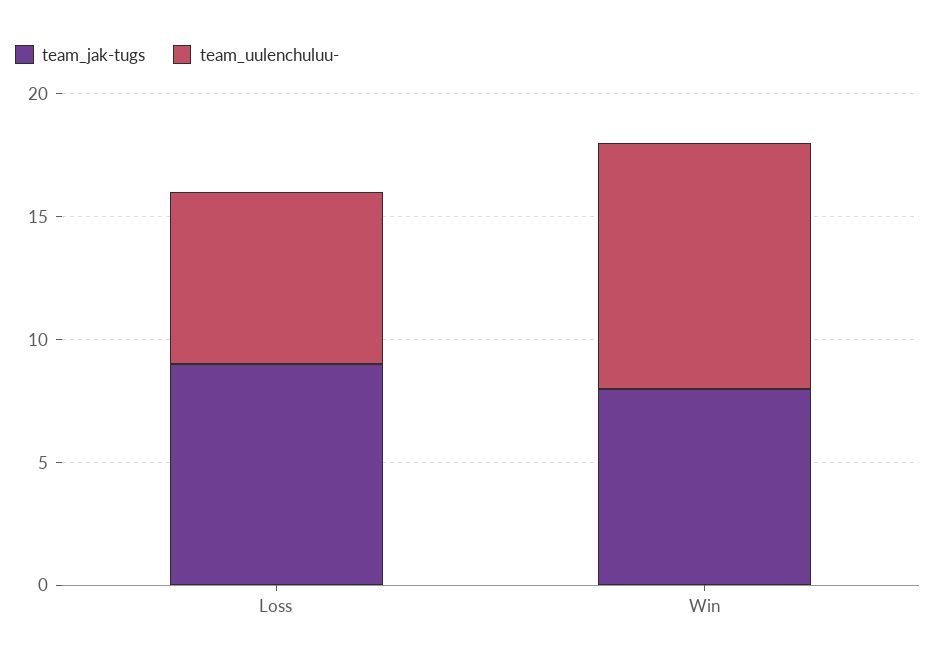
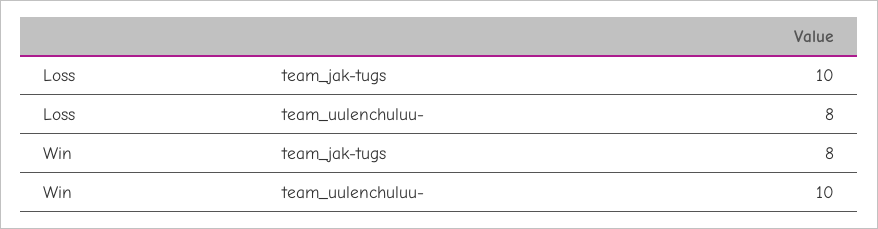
  {
    "team_jak-tugs": {
-     "Loss": 9,
+     "Loss": 10,
      "Win": 8
    },
    "team_uulenchuluu-": {
-     "Loss": 7,
+     "Loss": 8,
      "Win": 10
    }
  }

